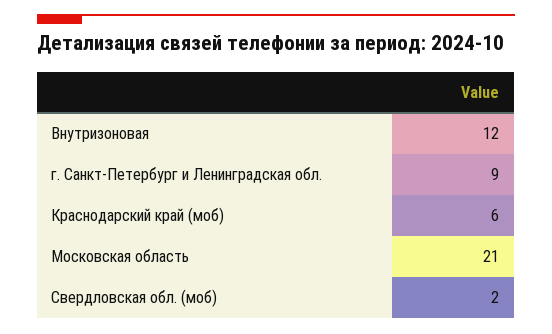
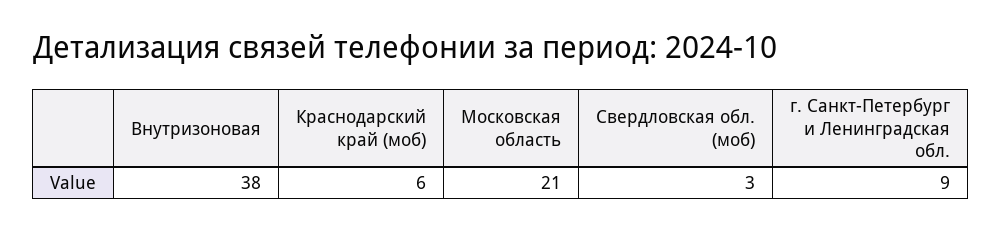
  {
-   "Внутризоновая": 12,
+   "Внутризоновая": 38,
    "г. Санкт-Петербург и Ленинградская обл.": 9,
    "Краснодарский край (моб)": 6,
    "Московская область": 21,
-   "Свердловская обл. (моб)": 2
+   "Свердловская обл. (моб)": 3
  }

